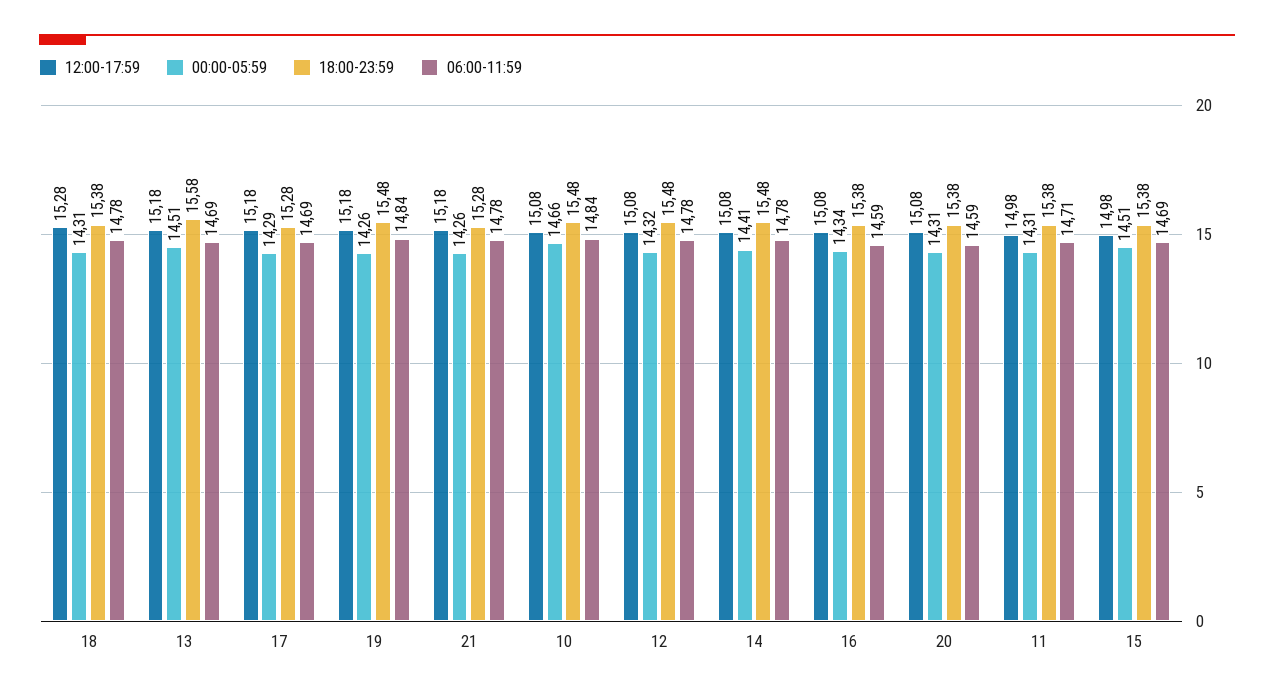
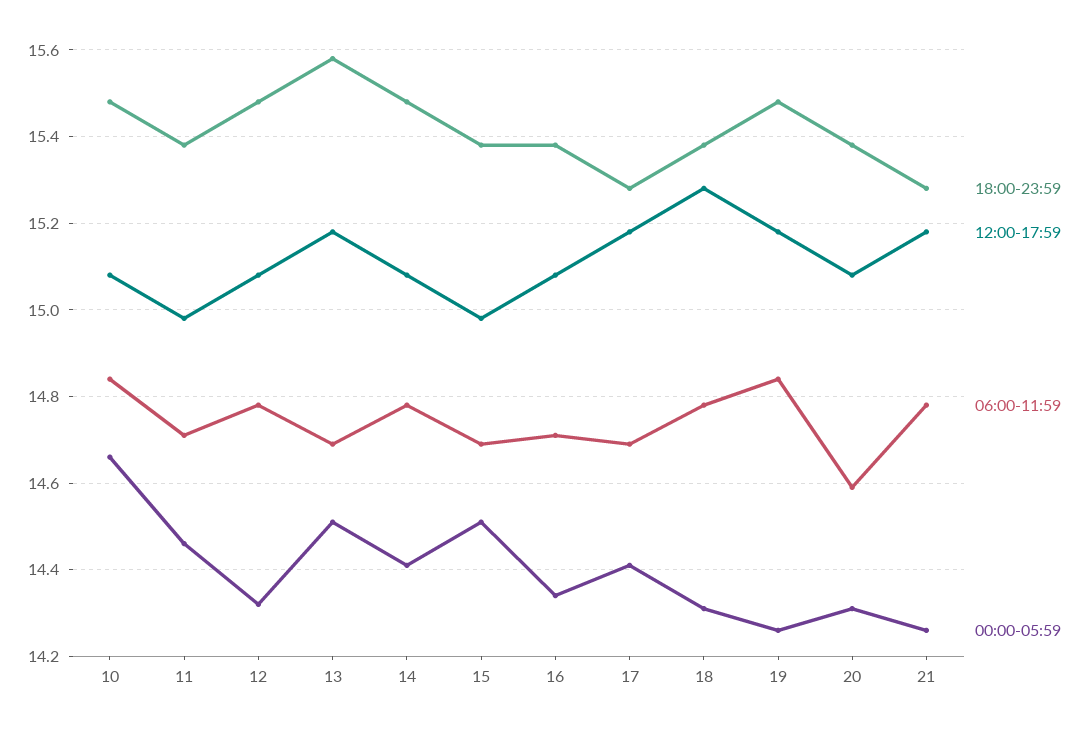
  {
    "12:00-17:59": {
      "18": 15.28,
      "13": 15.18,
      "17": 15.18,
      "19": 15.18,
      "21": 15.18,
      "10": 15.08,
      "12": 15.08,
      "14": 15.08,
      "16": 15.08,
      "20": 15.08,
      "11": 14.98,
      "15": 14.98
    },
    "00:00-05:59": {
      "18": 14.31,
      "13": 14.51,
-     "17": 14.29,
+     "17": 14.4,
      "19": 14.26,
      "21": 14.26,
      "10": 14.66,
      "12": 14.32,
      "14": 14.41,
      "16": 14.34,
      "20": 14.31,
-     "11": 14.31,
+     "11": 14.45,
      "15": 14.51
    },
    "18:00-23:59": {
      "18": 15.38,
      "13": 15.58,
      "17": 15.28,
      "19": 15.48,
      "21": 15.28,
      "10": 15.48,
      "12": 15.48,
      "14": 15.48,
      "16": 15.38,
      "20": 15.38,
      "11": 15.38,
      "15": 15.38
    },
    "06:00-11:59": {
      "18": 14.78,
      "13": 14.69,
      "17": 14.69,
      "19": 14.84,
      "21": 14.78,
      "10": 14.84,
      "12": 14.78,
      "14": 14.78,
-     "16": 14.59,
+     "16": 14.7,
      "20": 14.59,
      "11": 14.71,
      "15": 14.69
    }
  }

